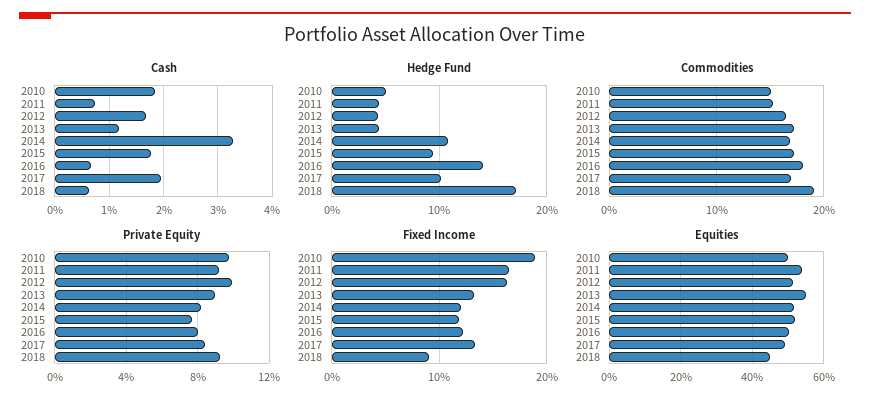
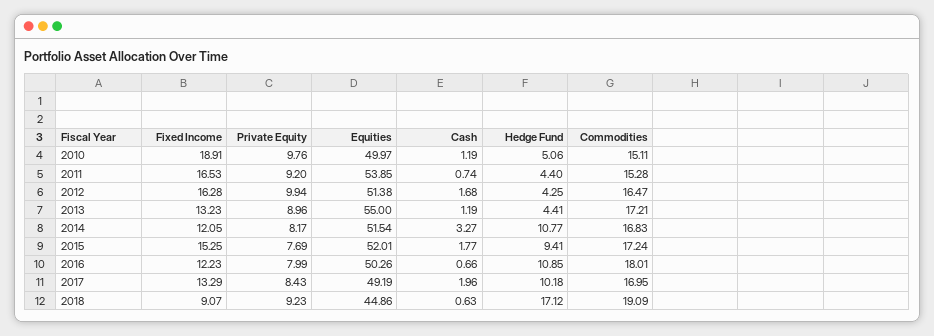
  {
    "Cash": {
-     "2010": 1.8,
+     "2010": 1.19,
      "2011": 0.74,
      "2012": 1.68,
      "2013": 1.19,
      "2014": 3.27,
      "2015": 1.77,
      "2016": 0.66,
      "2017": 1.96,
      "2018": 0.63
    },
    "Hedge Fund": {
      "2010": 5.06,
      "2011": 4.4,
      "2012": 4.25,
      "2013": 4.41,
      "2014": 10.77,
      "2015": 9.41,
-     "2016": 14,
+     "2016": 10.85,
      "2017": 10.18,
      "2018": 17.12
    },
    "Commodities": {
      "2010": 15.11,
      "2011": 15.28,
      "2012": 16.47,
      "2013": 17.21,
      "2014": 16.83,
      "2015": 17.24,
      "2016": 18.01,
      "2017": 16.95,
      "2018": 19.09
    },
    "Private Equity": {
      "2010": 9.76,
      "2011": 9.2,
      "2012": 9.94,
      "2013": 8.96,
      "2014": 8.17,
      "2015": 7.69,
      "2016": 7.99,
      "2017": 8.43,
      "2018": 9.23
    },
    "Fixed Income": {
      "2010": 18.91,
      "2011": 16.53,
      "2012": 16.28,
      "2013": 13.23,
      "2014": 12.05,
-     "2015": 12,
+     "2015": 15.25,
      "2016": 12.23,
      "2017": 13.29,
      "2018": 9.07
    },
    "Equities": {
      "2010": 49.97,
      "2011": 53.85,
      "2012": 51.38,
      "2013": 55,
      "2014": 51.54,
      "2015": 52.01,
      "2016": 50.26,
      "2017": 49.19,
      "2018": 44.86
    }
  }

